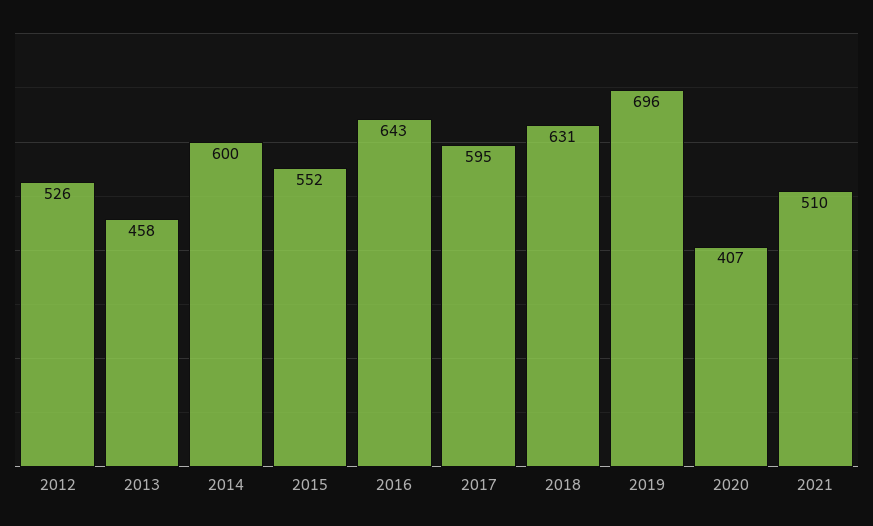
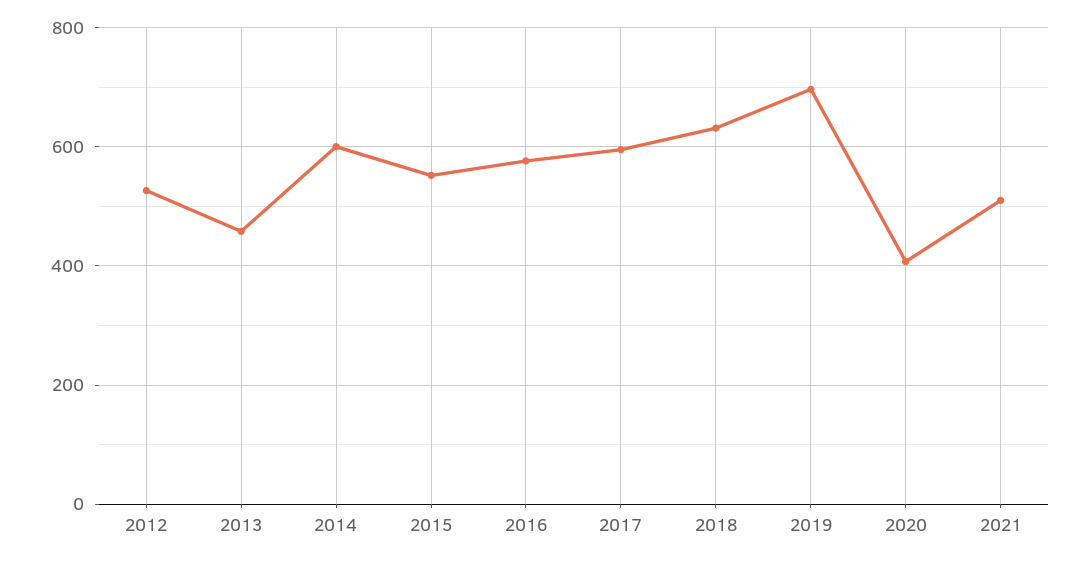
  {
    "2012": 526,
    "2013": 458,
    "2014": 600,
    "2015": 552,
-   "2016": 643,
+   "2016": 580,
    "2017": 595,
    "2018": 631,
    "2019": 696,
    "2020": 407,
    "2021": 510
  }

